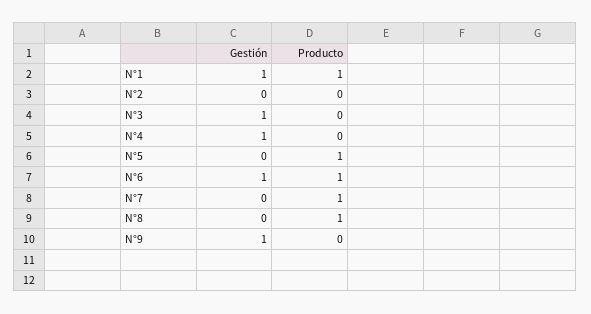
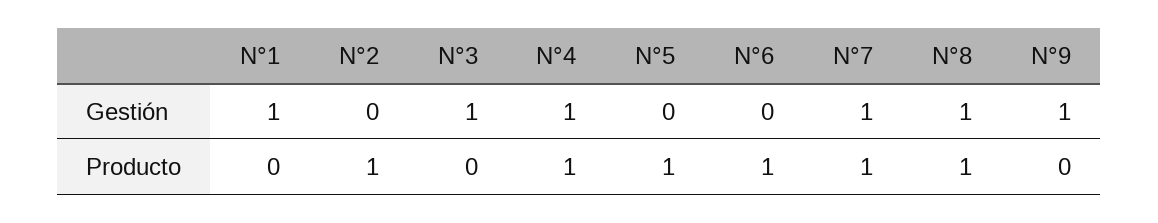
  {
    "Gestión": {
      "N°1": 1,
      "N°2": 0,
      "N°3": 1,
      "N°4": 1,
      "N°5": 0,
-     "N°6": 1,
+     "N°6": 0,
-     "N°7": 0,
+     "N°7": 1,
-     "N°8": 0,
+     "N°8": 1,
      "N°9": 1
    },
    "Producto": {
-     "N°1": 1,
+     "N°1": 0,
-     "N°2": 0,
+     "N°2": 1,
      "N°3": 0,
-     "N°4": 0,
+     "N°4": 1,
      "N°5": 1,
      "N°6": 1,
      "N°7": 1,
      "N°8": 1,
      "N°9": 0
    }
  }

